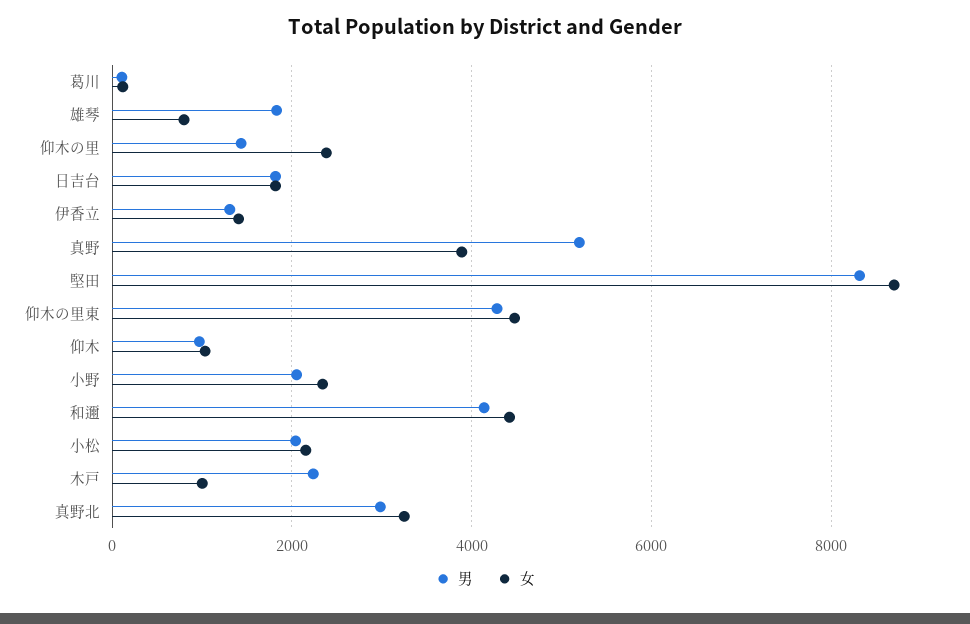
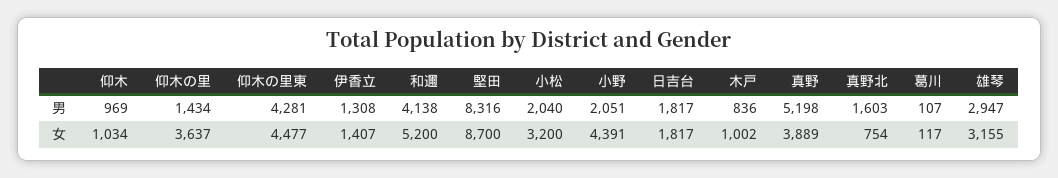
  {
    "男": {
      "葛川": 107,
-     "雄琴": 1800,
+     "雄琴": 2947,
      "仰木の里": 1434,
      "日吉台": 1817,
      "伊香立": 1308,
      "真野": 5198,
      "堅田": 8316,
      "仰木の里東": 4281,
      "仰木": 969,
      "小野": 2051,
      "和邇": 4138,
      "小松": 2040,
-     "木戸": 2200,
+     "木戸": 836,
-     "真野北": 3000
+     "真野北": 1603
    },
    "女": {
      "葛川": 117,
-     "雄琴": 800,
+     "雄琴": 3155,
-     "仰木の里": 2400,
+     "仰木の里": 3637,
      "日吉台": 1817,
      "伊香立": 1407,
      "真野": 3889,
      "堅田": 8700,
      "仰木の里東": 4477,
      "仰木": 1034,
-     "小野": 2400,
+     "小野": 4391,
-     "和邇": 4400,
+     "和邇": 5200,
-     "小松": 2200,
+     "小松": 3200,
      "木戸": 1002,
-     "真野北": 3200
+     "真野北": 754
    }
  }

